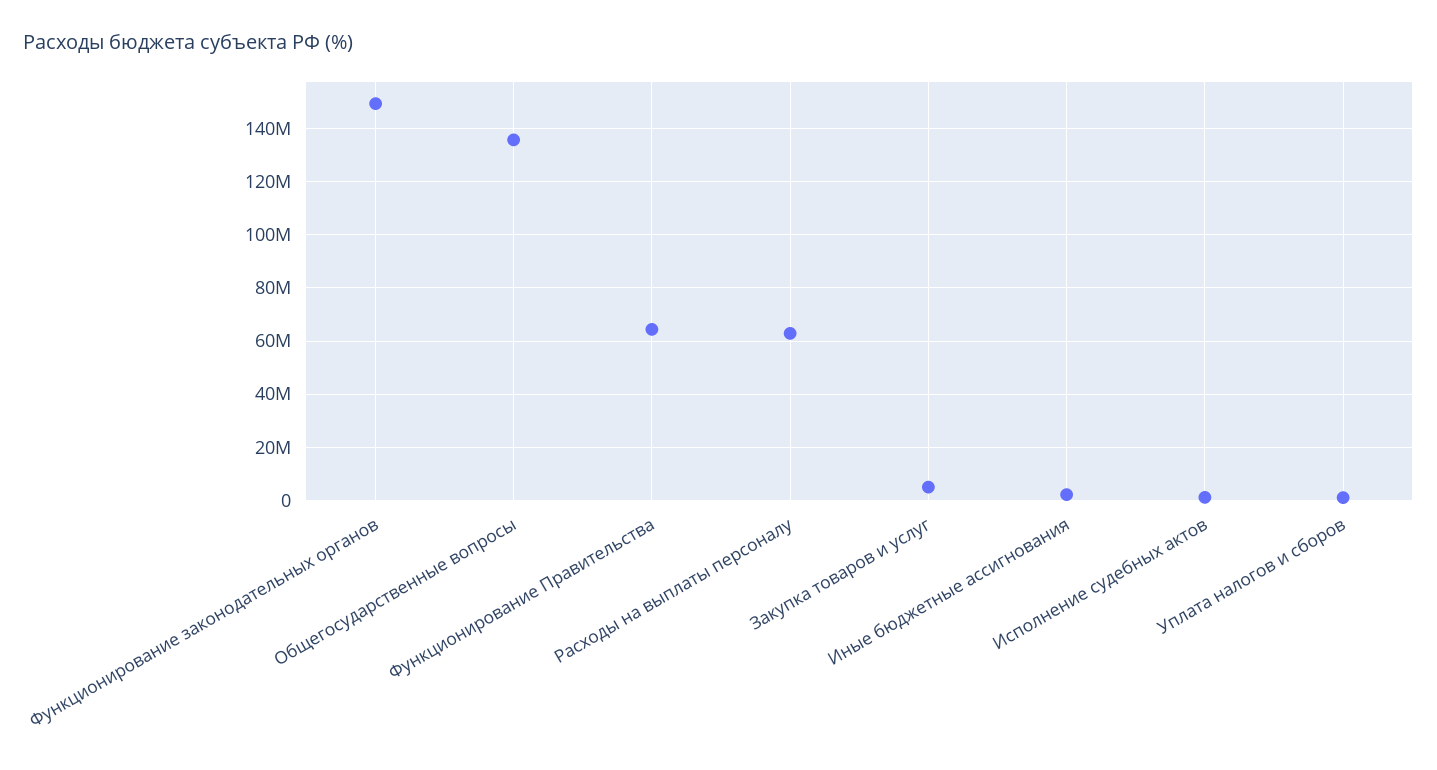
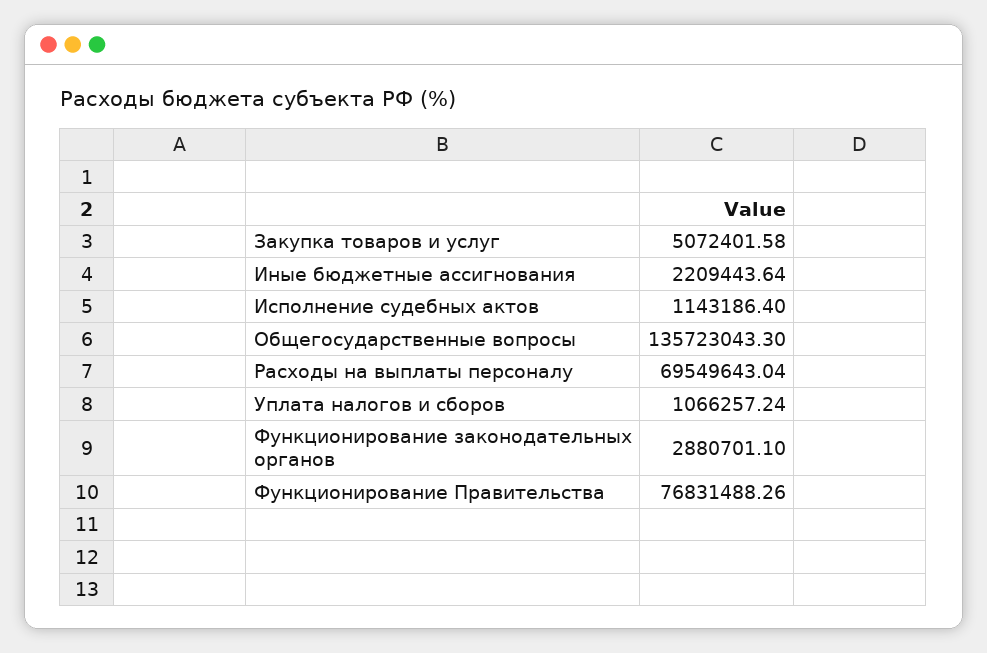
  {
-   "Функционирование законодательных органов": 150000000,
+   "Функционирование законодательных органов": 2880701.1,
    "Общегосударственные вопросы": 135723043.3,
-   "Функционирование Правительства": 65000000,
+   "Функционирование Правительства": 76831488.26,
-   "Расходы на выплаты персоналу": 62500000,
+   "Расходы на выплаты персоналу": 69549643.04,
    "Закупка товаров и услуг": 5072401.58,
    "Иные бюджетные ассигнования": 2209443.64,
    "Исполнение судебных актов": 1143186.4,
    "Уплата налогов и сборов": 1066257.24
  }

